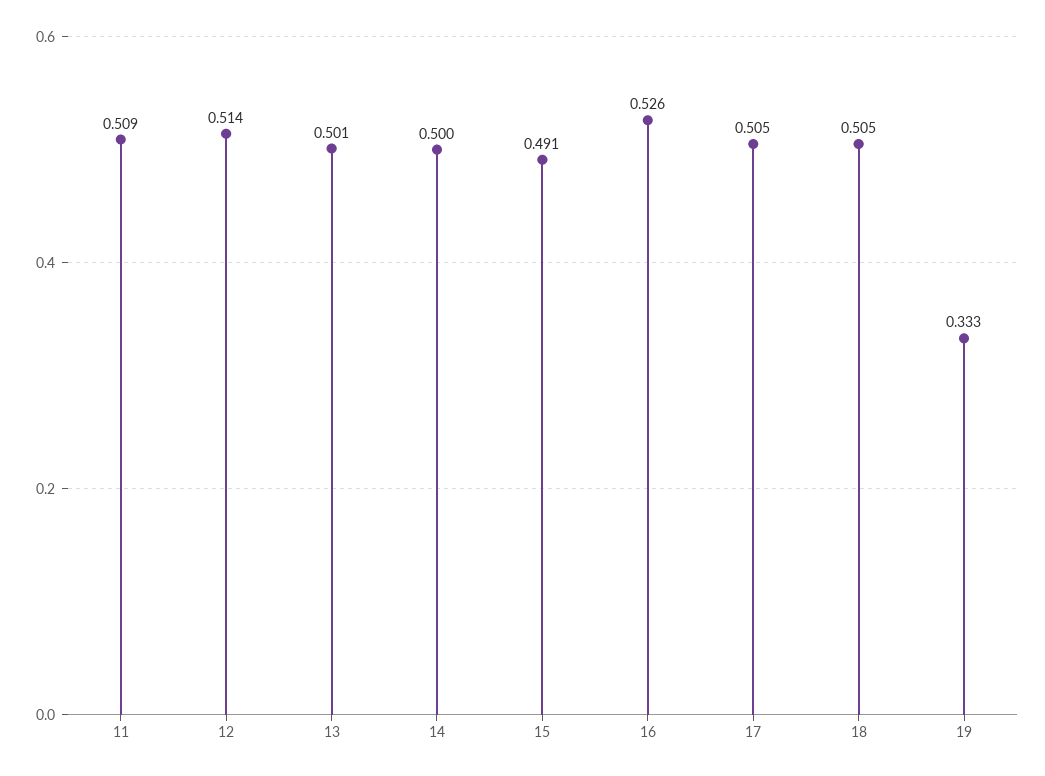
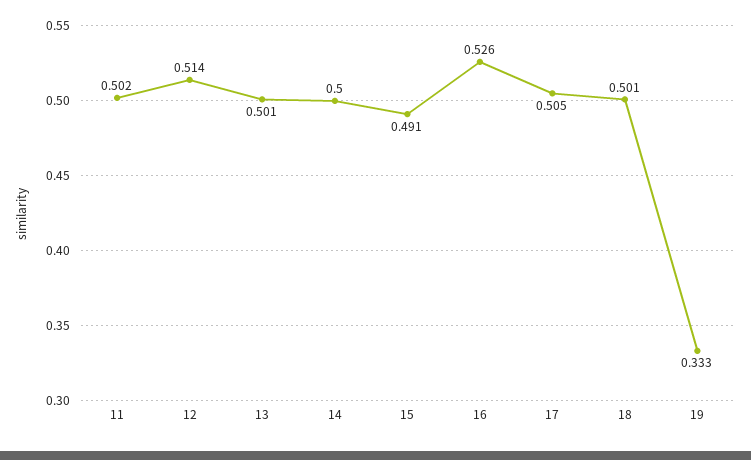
  {
-   "11": 0.509,
+   "11": 0.502,
    "12": 0.514,
    "13": 0.501,
    "14": 0.5,
    "15": 0.491,
    "16": 0.526,
    "17": 0.505,
-   "18": 0.505,
+   "18": 0.501,
    "19": 0.333
  }

